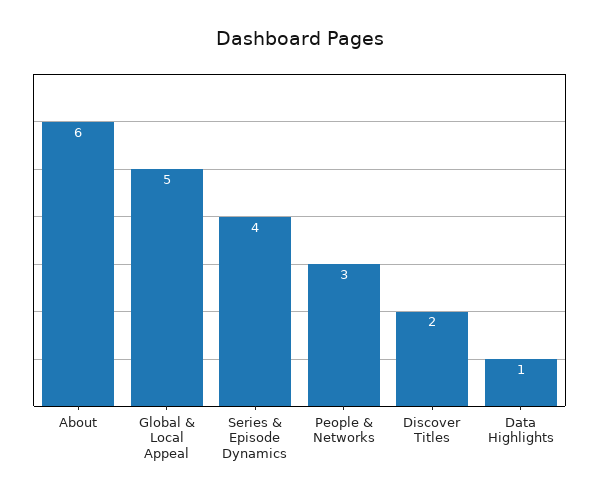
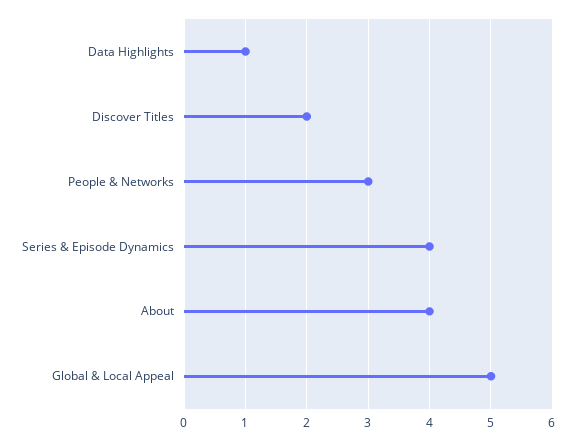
  {
-   "About": 6,
+   "About": 4,
    "Global & Local Appeal": 5,
    "Series & Episode Dynamics": 4,
    "People & Networks": 3,
    "Discover Titles": 2,
    "Data Highlights": 1
  }

